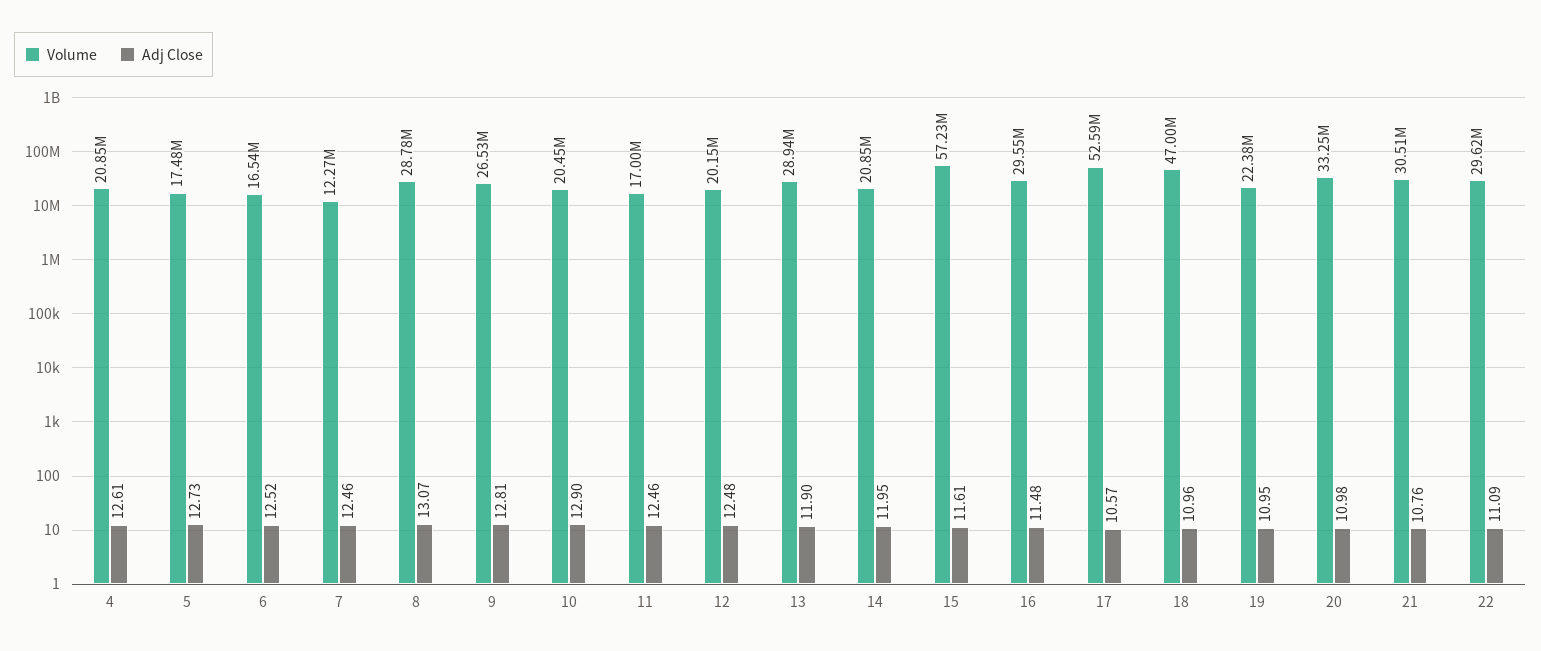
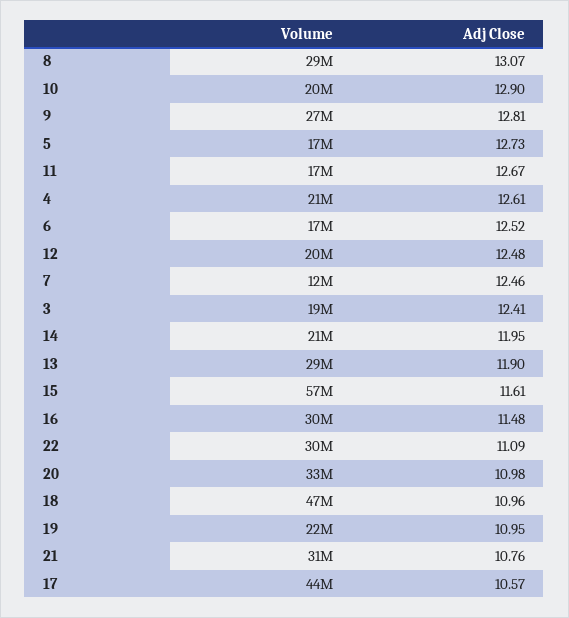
  {
    "Volume": {
      "4": 20850000,
      "5": 17480000,
      "6": 16540000,
      "7": 12270000,
      "8": 28780000,
      "9": 26530000,
      "10": 20450000,
      "11": 17000000,
      "12": 20150000,
      "13": 28940000,
      "14": 20850000,
      "15": 57230000,
      "16": 29550000,
-     "17": 52590000,
+     "17": 44000000,
      "18": 47000000,
      "19": 22380000,
      "20": 33250000,
      "21": 30510000,
-     "22": 29620000
+     "22": 29620000,
+     "3": 19000000
    },
    "Adj Close": {
      "4": 12.61,
      "5": 12.73,
      "6": 12.52,
      "7": 12.46,
      "8": 13.07,
      "9": 12.81,
      "10": 12.9,
-     "11": 12.46,
+     "11": 12.67,
      "12": 12.48,
      "13": 11.9,
      "14": 11.95,
      "15": 11.61,
      "16": 11.48,
      "17": 10.57,
      "18": 10.96,
      "19": 10.95,
      "20": 10.98,
      "21": 10.76,
-     "22": 11.09
+     "22": 11.09,
+     "3": 12.41
    }
  }

